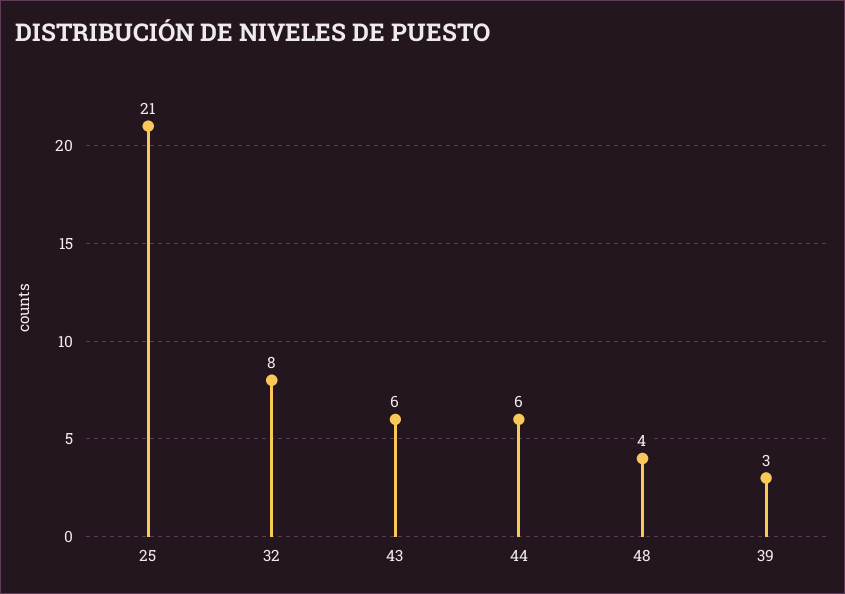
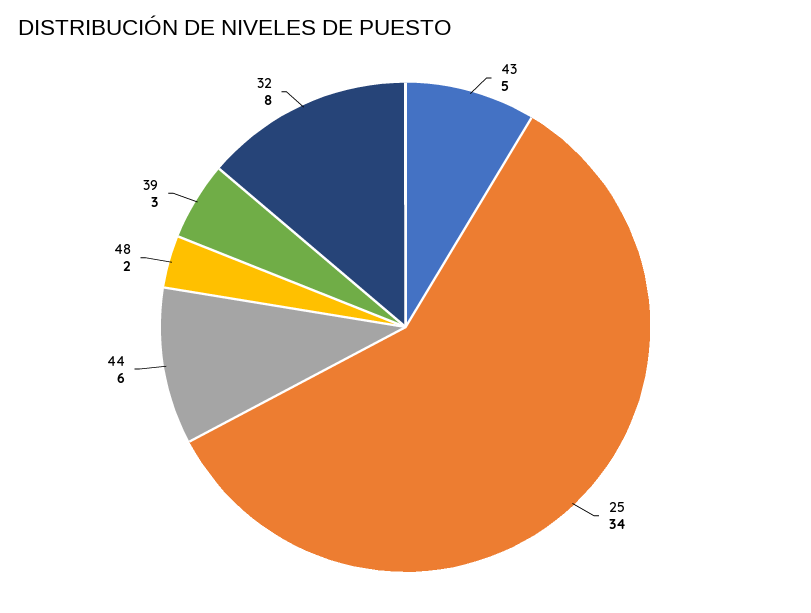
  {
-   "25": 21,
+   "25": 34,
    "32": 8,
-   "43": 6,
+   "43": 5,
    "44": 6,
-   "48": 4,
+   "48": 2,
    "39": 3
  }

